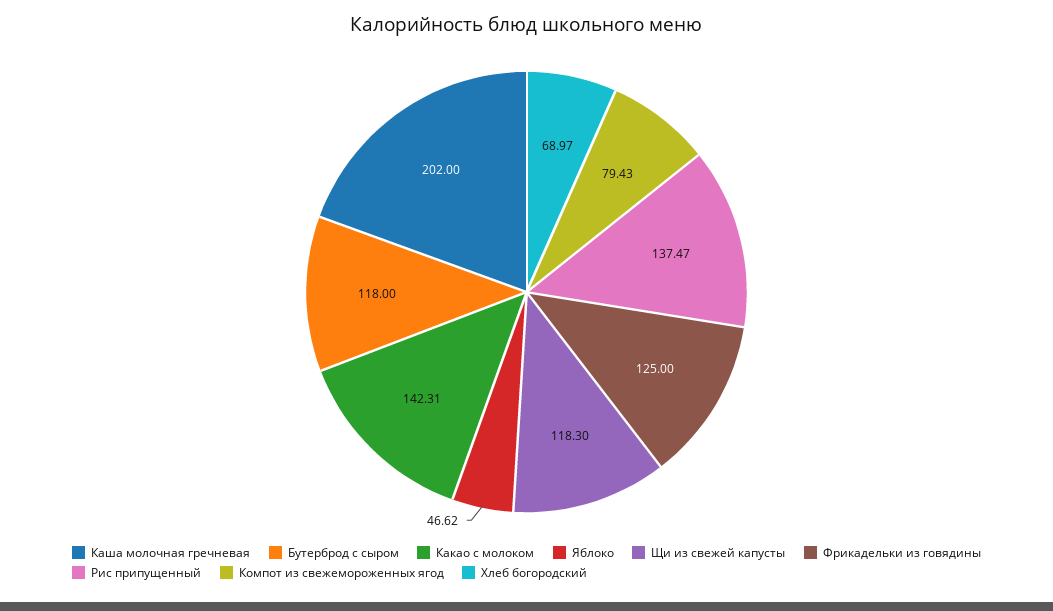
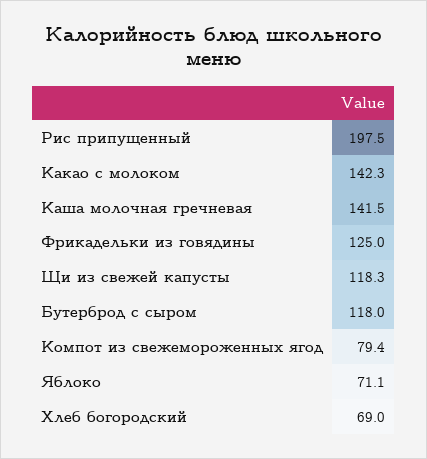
  {
-   "Каша молочная гречневая": 202,
+   "Каша молочная гречневая": 141.5,
    "Бутерброд с сыром": 118,
    "Какао с молоком": 142.31,
-   "Яблоко": 46.62,
+   "Яблоко": 71.1,
    "Щи из свежей капусты": 118.3,
    "Фрикадельки из говядины": 125,
-   "Рис припущенный": 137.47,
+   "Рис припущенный": 197.5,
    "Компот из свежемороженных ягод": 79.43,
    "Хлеб богородский": 68.97
  }

